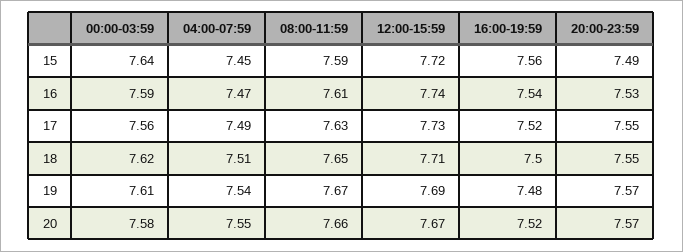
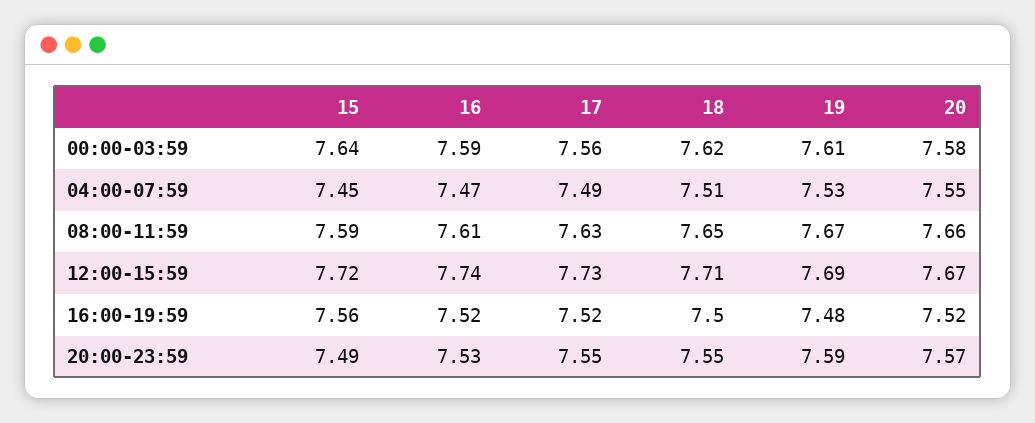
  {
    "00:00-03:59": {
      "15": 7.64,
      "16": 7.59,
      "17": 7.56,
      "18": 7.62,
      "19": 7.61,
      "20": 7.58
    },
    "04:00-07:59": {
      "15": 7.45,
      "16": 7.47,
      "17": 7.49,
      "18": 7.51,
-     "19": 7.54,
+     "19": 7.53,
      "20": 7.55
    },
    "08:00-11:59": {
      "15": 7.59,
      "16": 7.61,
      "17": 7.63,
      "18": 7.65,
      "19": 7.67,
      "20": 7.66
    },
    "12:00-15:59": {
      "15": 7.72,
      "16": 7.74,
      "17": 7.73,
      "18": 7.71,
      "19": 7.69,
      "20": 7.67
    },
    "16:00-19:59": {
      "15": 7.56,
-     "16": 7.54,
+     "16": 7.52,
      "17": 7.52,
      "18": 7.5,
      "19": 7.48,
      "20": 7.52
    },
    "20:00-23:59": {
      "15": 7.49,
      "16": 7.53,
      "17": 7.55,
      "18": 7.55,
-     "19": 7.57,
+     "19": 7.59,
      "20": 7.57
    }
  }

